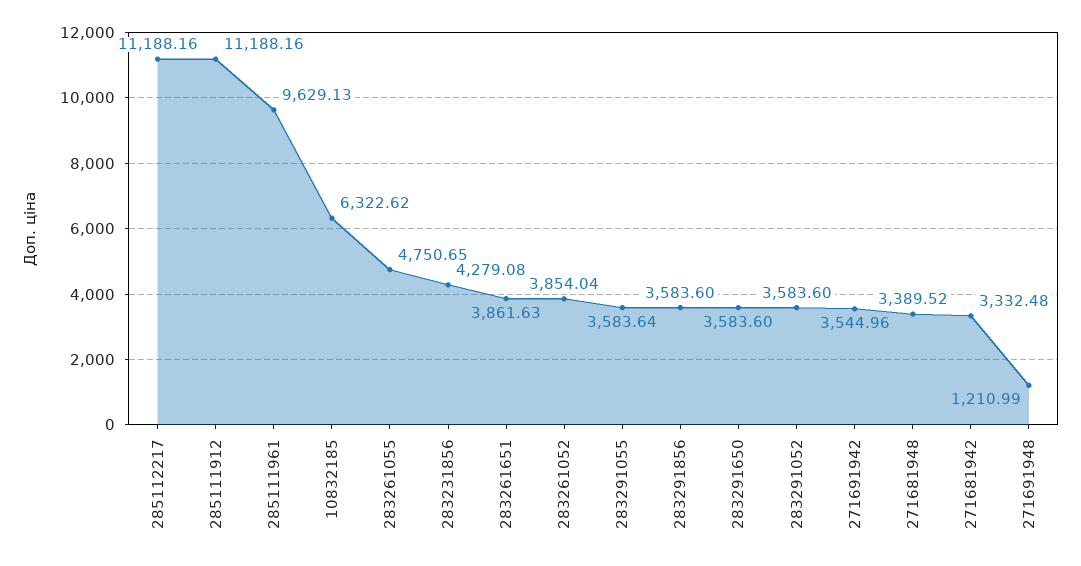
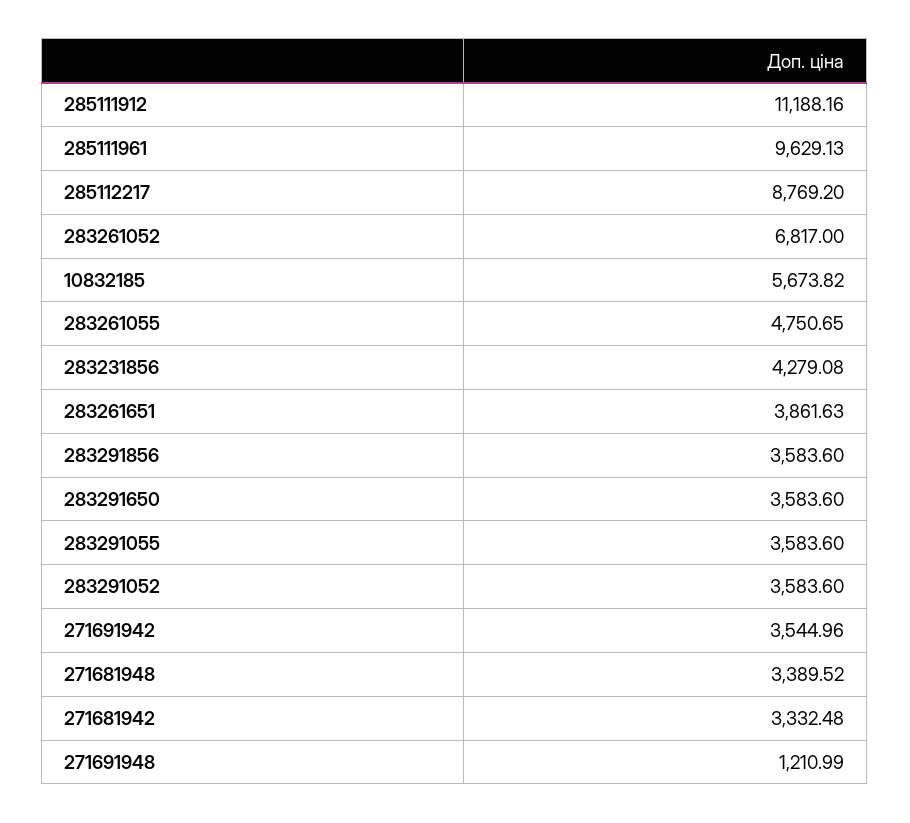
  {
-   "285112217": 11188.16,
+   "285112217": 8769.2,
    "285111912": 11188.16,
    "285111961": 9629.13,
-   "10832185": 6322.62,
+   "10832185": 5673.82,
    "283261055": 4750.65,
    "283231856": 4279.08,
    "283261651": 3861.63,
-   "283261052": 3854.04,
+   "283261052": 6817,
-   "283291055": 3583.64,
+   "283291055": 3583.6,
    "283291856": 3583.6,
    "283291650": 3583.6,
    "283291052": 3583.6,
    "271691942": 3544.96,
    "271681948": 3389.52,
    "271681942": 3332.48,
    "271691948": 1210.99
  }

